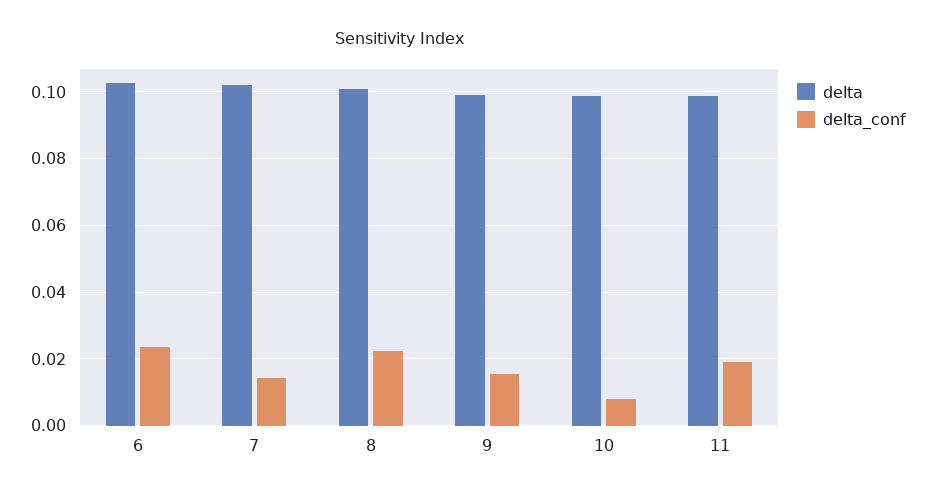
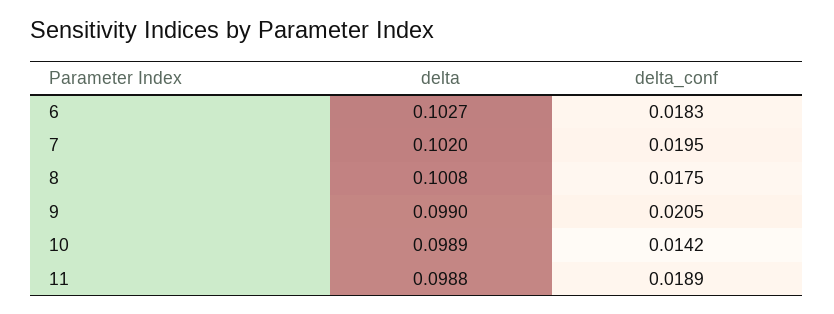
  {
    "delta": {
      "6": 0.1027,
      "7": 0.102,
      "8": 0.1008,
      "9": 0.099,
      "10": 0.0989,
      "11": 0.0988
    },
    "delta_conf": {
-     "6": 0.024,
+     "6": 0.0183,
-     "7": 0.014,
+     "7": 0.0195,
-     "8": 0.022,
+     "8": 0.0175,
-     "9": 0.016,
+     "9": 0.0205,
-     "10": 0.008,
+     "10": 0.0142,
      "11": 0.0189
    }
  }

